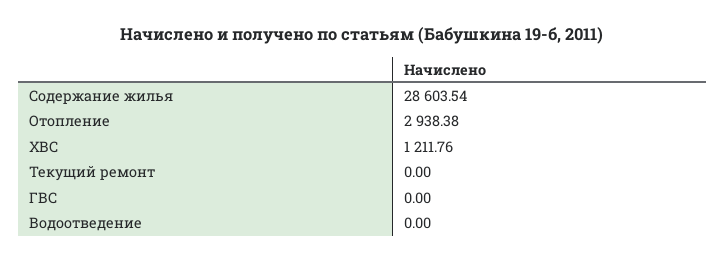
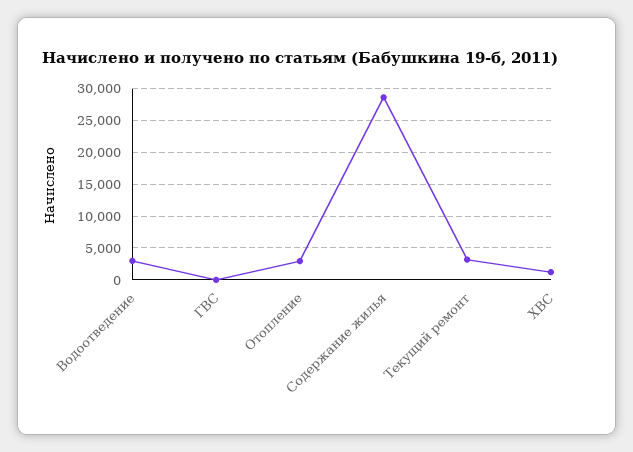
  {
    "Содержание жилья": 28603.54,
    "Отопление": 2938.38,
    "ХВС": 1211.76,
-   "Текущий ремонт": 0,
+   "Текущий ремонт": 3000,
    "ГВС": 0,
-   "Водоотведение": 0
+   "Водоотведение": 3000
  }

